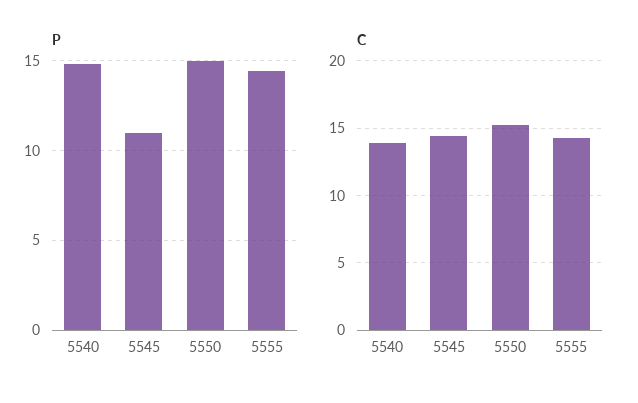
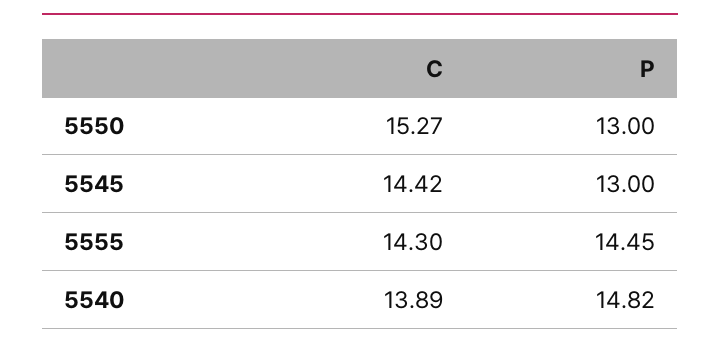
  {
    "P": {
      "5540": 14.82,
-     "5545": 11,
+     "5545": 13,
-     "5550": 15,
+     "5550": 13,
      "5555": 14.45
    },
    "C": {
      "5540": 13.89,
      "5545": 14.42,
      "5550": 15.27,
      "5555": 14.3
    }
  }

